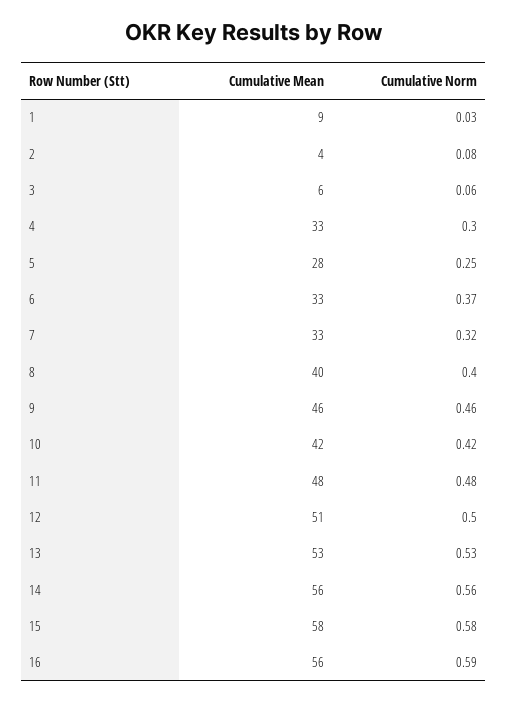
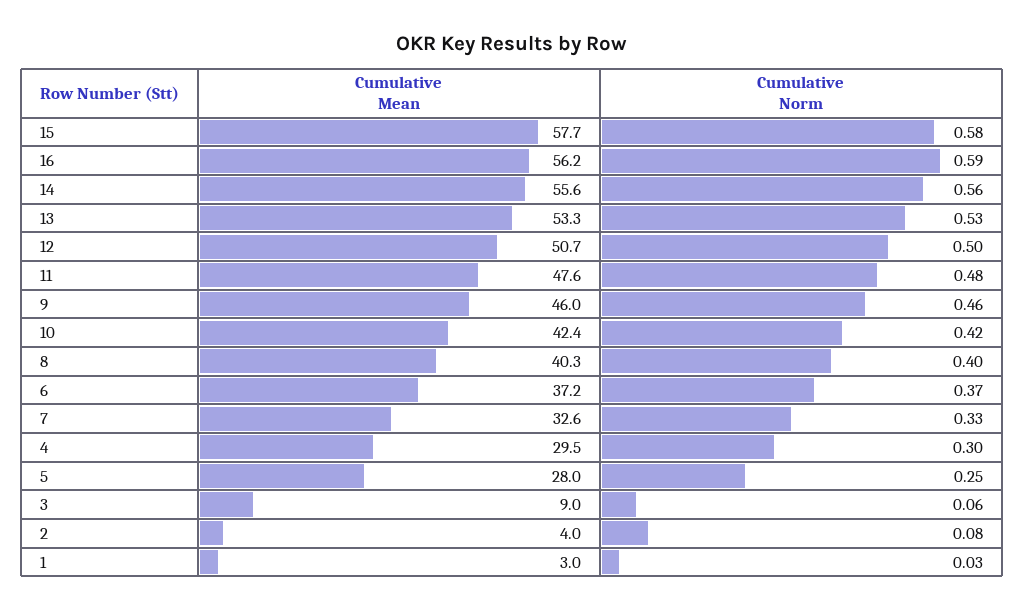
  {
    "Cumulative Mean": {
-     "1": 9,
+     "1": 3,
      "2": 4,
-     "3": 6,
+     "3": 9,
-     "4": 33,
+     "4": 29.5,
      "5": 28,
-     "6": 33,
+     "6": 37.2,
      "7": 32.6,
      "8": 40.3,
      "9": 46,
      "10": 42.4,
      "11": 47.6,
      "12": 50.7,
      "13": 53.3,
      "14": 55.6,
      "15": 57.7,
      "16": 56.2
    },
    "Cumulative Norm": {
      "1": 0.03,
      "2": 0.08,
      "3": 0.06,
      "4": 0.3,
      "5": 0.25,
      "6": 0.37,
-     "7": 0.32,
+     "7": 0.33,
      "8": 0.4,
      "9": 0.46,
      "10": 0.42,
      "11": 0.48,
      "12": 0.5,
      "13": 0.53,
      "14": 0.56,
      "15": 0.58,
      "16": 0.59
    }
  }

